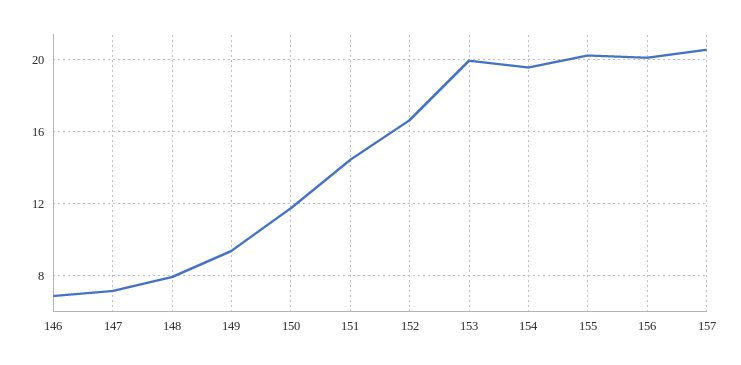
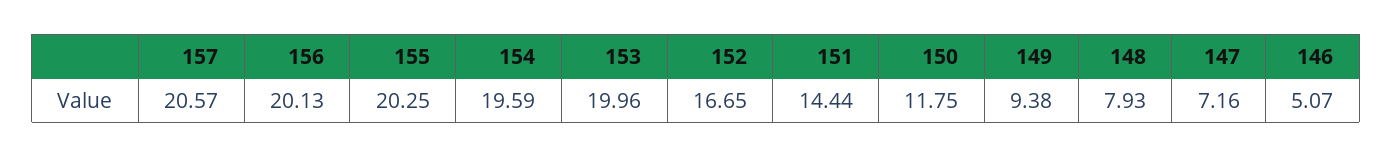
  {
-   "146": 7,
+   "146": 5.07,
    "147": 7.16,
    "148": 7.93,
    "149": 9.38,
    "150": 11.75,
    "151": 14.44,
    "152": 16.65,
    "153": 19.96,
    "154": 19.59,
    "155": 20.25,
    "156": 20.13,
    "157": 20.57
  }

